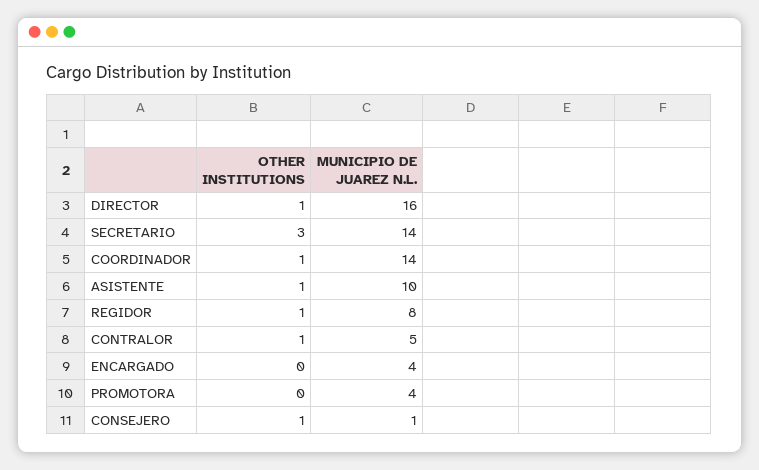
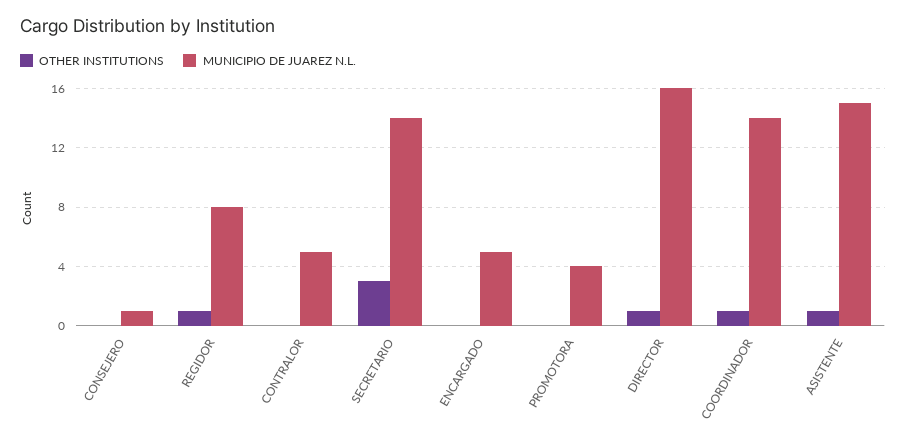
  {
    "OTHER INSTITUTIONS": {
      "DIRECTOR": 1,
      "SECRETARIO": 3,
      "COORDINADOR": 1,
      "ASISTENTE": 1,
      "REGIDOR": 1,
-     "CONTRALOR": 1,
+     "CONTRALOR": 0,
      "ENCARGADO": 0,
      "PROMOTORA": 0,
-     "CONSEJERO": 1
+     "CONSEJERO": 0
    },
    "MUNICIPIO DE JUAREZ N.L.": {
      "DIRECTOR": 16,
      "SECRETARIO": 14,
      "COORDINADOR": 14,
-     "ASISTENTE": 10,
+     "ASISTENTE": 15,
      "REGIDOR": 8,
      "CONTRALOR": 5,
-     "ENCARGADO": 4,
+     "ENCARGADO": 5,
      "PROMOTORA": 4,
      "CONSEJERO": 1
    }
  }

